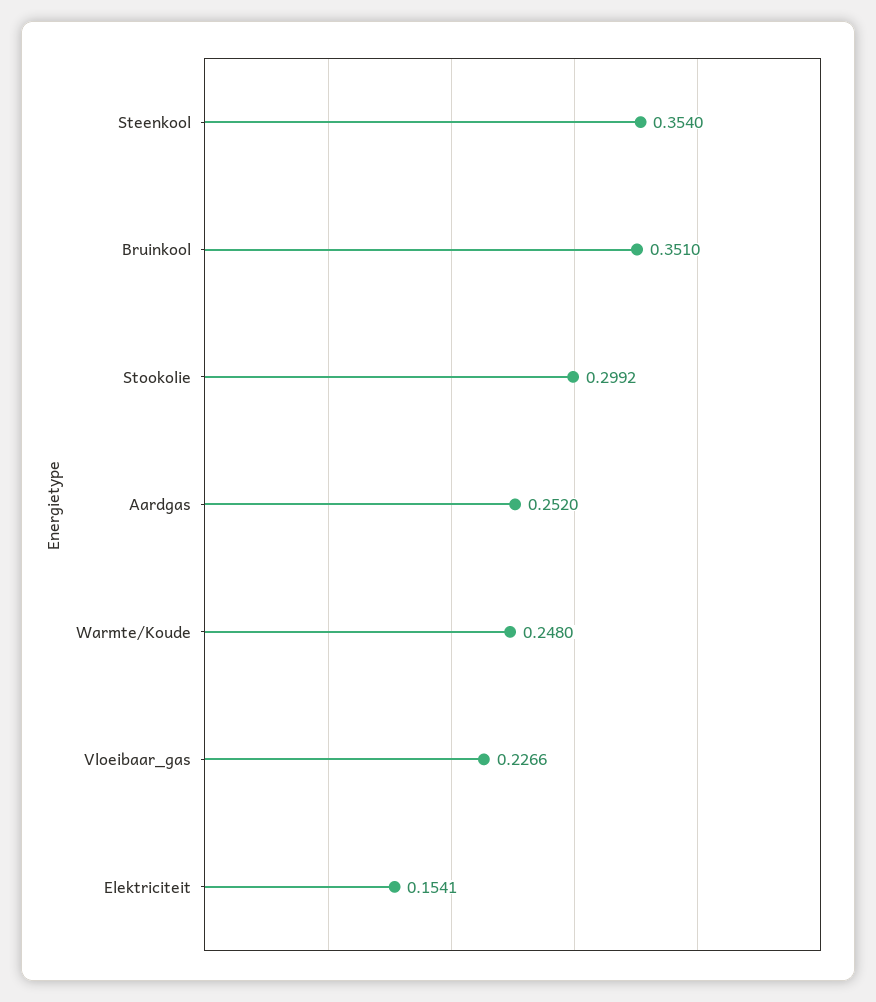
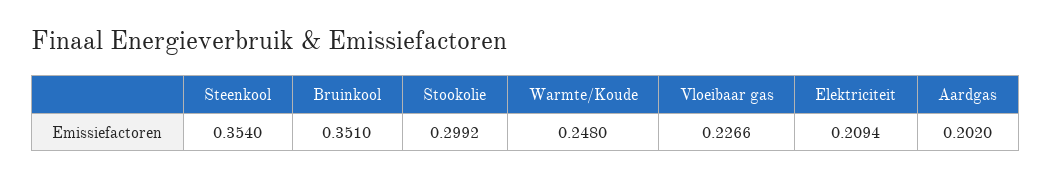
  {
    "Steenkool": 0.354,
    "Bruinkool": 0.351,
    "Stookolie": 0.2992,
-   "Aardgas": 0.252,
+   "Aardgas": 0.202,
    "Warmte/Koude": 0.248,
    "Vloeibaar_gas": 0.2266,
-   "Elektriciteit": 0.1541
+   "Elektriciteit": 0.2094
  }

